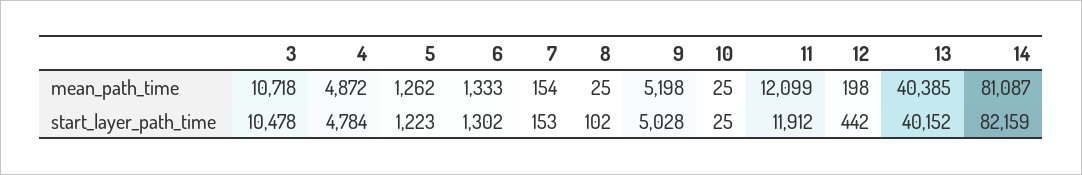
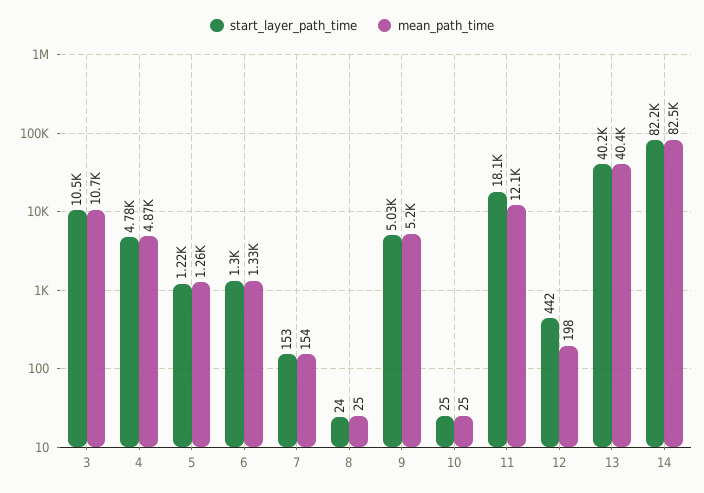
  {
    "mean_path_time": {
      "3": 10718,
      "4": 4872,
      "5": 1262,
      "6": 1333,
      "7": 154,
      "8": 25,
      "9": 5198,
      "10": 25,
      "11": 12099,
      "12": 198,
      "13": 40385,
-     "14": 81087
+     "14": 82500
    },
    "start_layer_path_time": {
      "3": 10478,
      "4": 4784,
      "5": 1223,
      "6": 1302,
      "7": 153,
-     "8": 102,
+     "8": 24,
      "9": 5028,
      "10": 25,
-     "11": 11912,
+     "11": 18100,
      "12": 442,
      "13": 40152,
      "14": 82159
    }
  }

